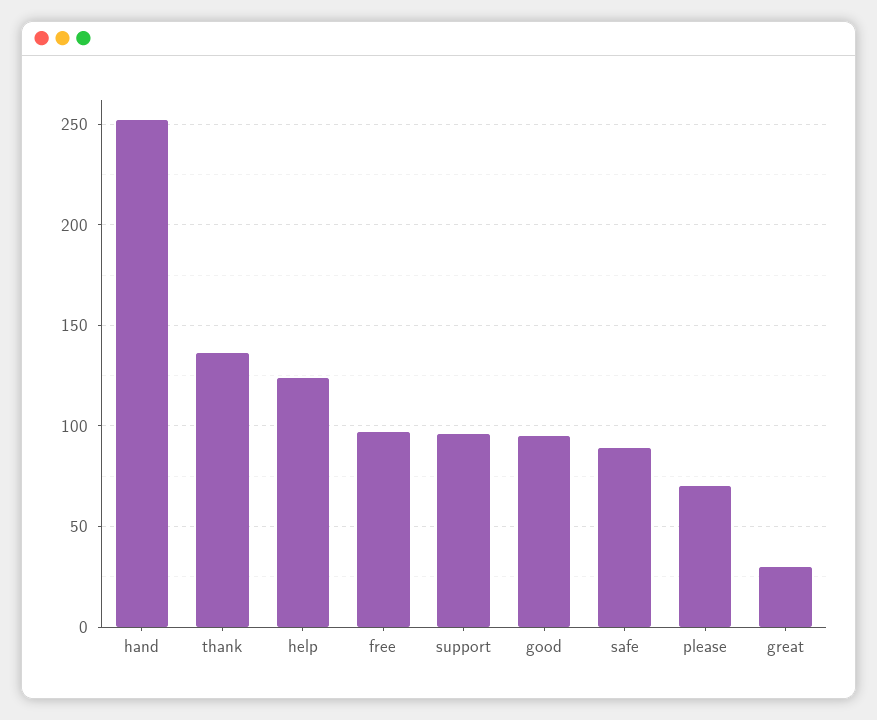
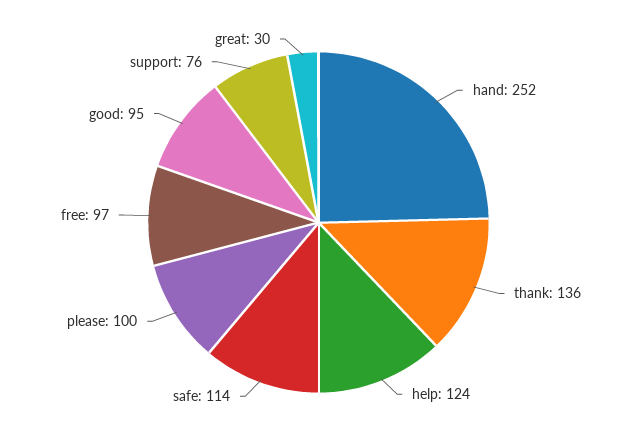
  {
    "hand": 252,
    "thank": 136,
    "help": 124,
    "free": 97,
-   "support": 95,
+   "support": 76,
    "good": 95,
-   "safe": 90,
+   "safe": 114,
-   "please": 70,
+   "please": 100,
    "great": 30
  }

